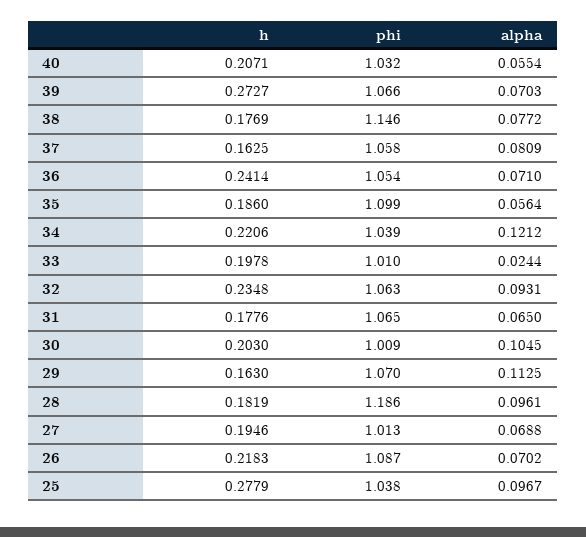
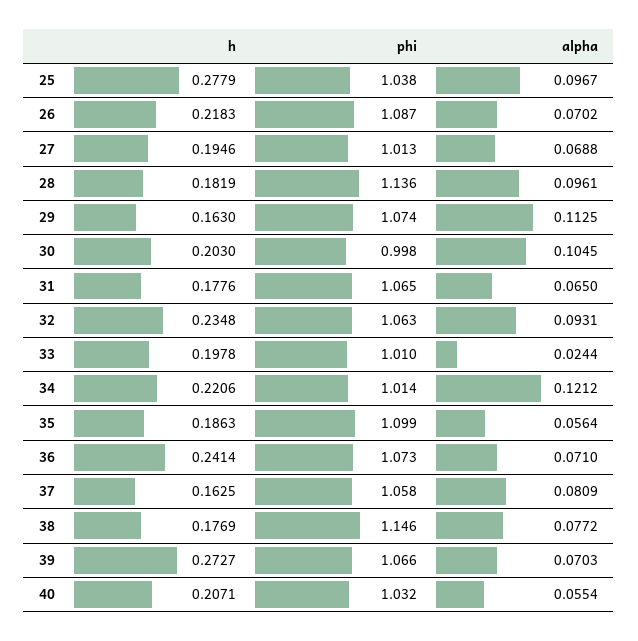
  {
    "h": {
      "40": 0.2071,
      "39": 0.2727,
      "38": 0.1769,
      "37": 0.1625,
      "36": 0.2414,
-     "35": 0.186,
+     "35": 0.1863,
      "34": 0.2206,
      "33": 0.1978,
      "32": 0.2348,
      "31": 0.1776,
      "30": 0.203,
      "29": 0.163,
      "28": 0.1819,
      "27": 0.1946,
      "26": 0.2183,
      "25": 0.2779
    },
    "phi": {
      "40": 1.032,
      "39": 1.066,
      "38": 1.146,
      "37": 1.058,
-     "36": 1.054,
+     "36": 1.073,
      "35": 1.099,
-     "34": 1.039,
+     "34": 1.014,
      "33": 1.01,
      "32": 1.063,
      "31": 1.065,
-     "30": 1.009,
+     "30": 0.998,
-     "29": 1.07,
+     "29": 1.074,
-     "28": 1.186,
+     "28": 1.136,
      "27": 1.013,
      "26": 1.087,
      "25": 1.038
    },
    "alpha": {
      "40": 0.0554,
      "39": 0.0703,
      "38": 0.0772,
      "37": 0.0809,
      "36": 0.071,
      "35": 0.0564,
      "34": 0.1212,
      "33": 0.0244,
      "32": 0.0931,
      "31": 0.065,
      "30": 0.1045,
      "29": 0.1125,
      "28": 0.0961,
      "27": 0.0688,
      "26": 0.0702,
      "25": 0.0967
    }
  }

